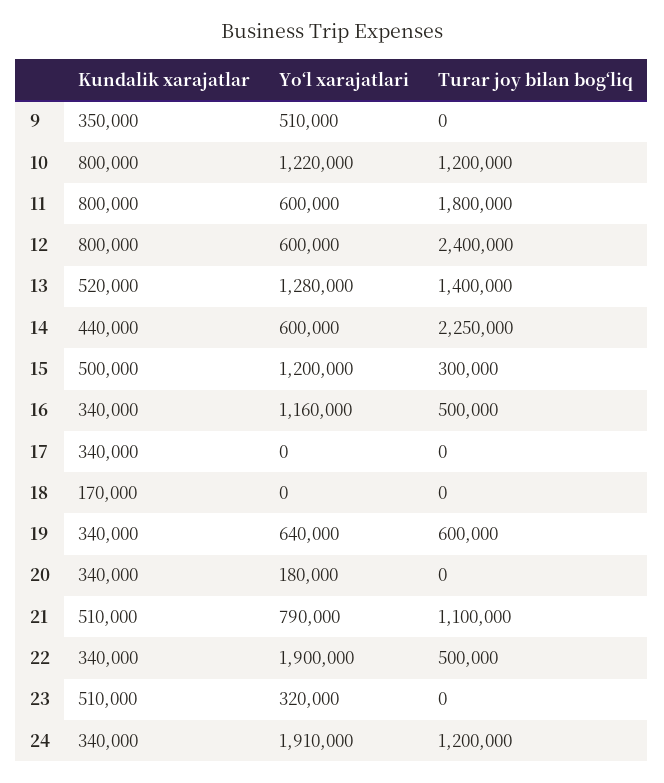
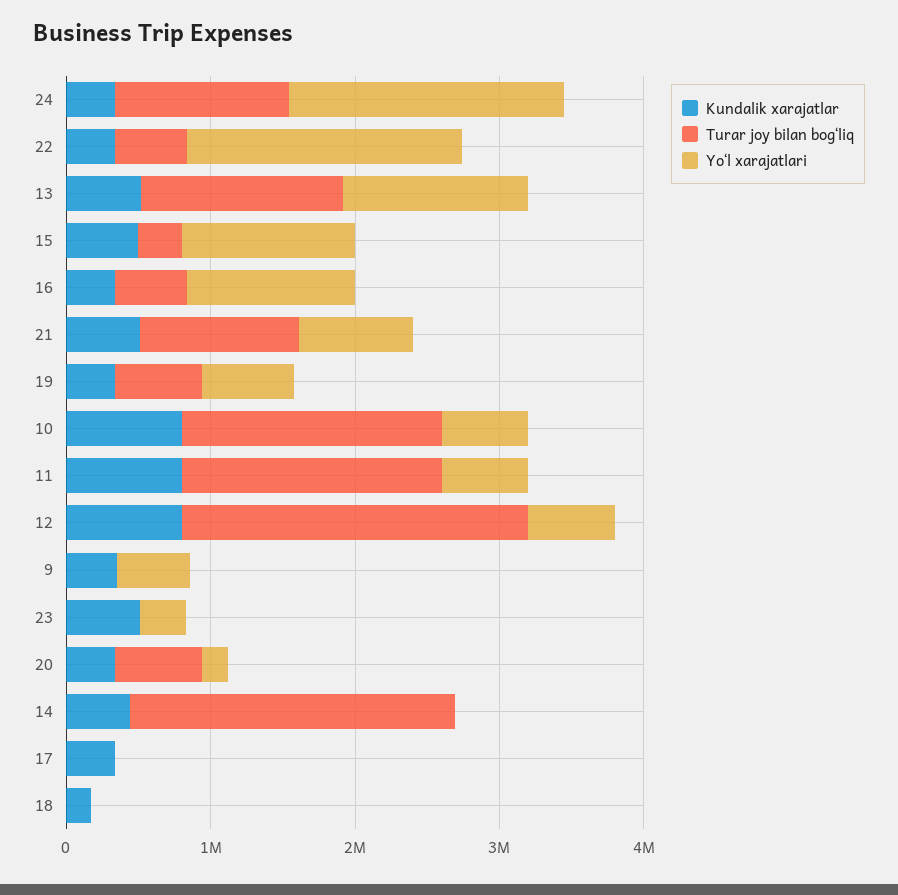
  {
    "Kundalik xarajatlar": {
      "9": 350000,
      "10": 800000,
      "11": 800000,
      "12": 800000,
      "13": 520000,
      "14": 440000,
      "15": 500000,
      "16": 340000,
      "17": 340000,
      "18": 170000,
      "19": 340000,
      "20": 340000,
      "21": 510000,
      "22": 340000,
      "23": 510000,
      "24": 340000
    },
    "Yoʻl xarajatlari": {
      "9": 510000,
-     "10": 1220000,
+     "10": 600000,
      "11": 600000,
      "12": 600000,
      "13": 1280000,
-     "14": 600000,
+     "14": 0,
      "15": 1200000,
      "16": 1160000,
      "17": 0,
      "18": 0,
      "19": 640000,
      "20": 180000,
      "21": 790000,
      "22": 1900000,
      "23": 320000,
      "24": 1910000
    },
    "Turar joy bilan bogʻliq": {
      "9": 0,
-     "10": 1200000,
+     "10": 1800000,
      "11": 1800000,
      "12": 2400000,
      "13": 1400000,
      "14": 2250000,
      "15": 300000,
      "16": 500000,
      "17": 0,
      "18": 0,
      "19": 600000,
-     "20": 0,
+     "20": 600000,
      "21": 1100000,
      "22": 500000,
      "23": 0,
      "24": 1200000
    }
  }

